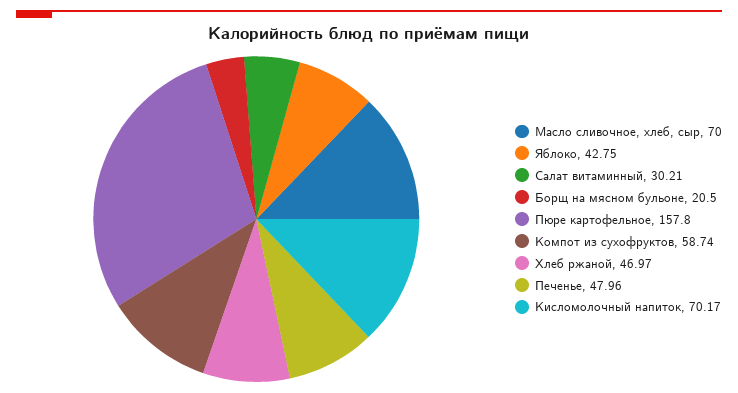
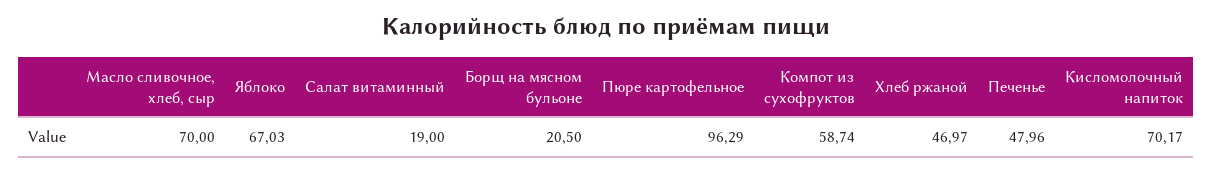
  {
    "Масло сливочное, хлеб, сыр": 70,
-   "Яблоко": 42.75,
+   "Яблоко": 67.03,
-   "Салат витаминный": 30.21,
+   "Салат витаминный": 19,
    "Борщ на мясном бульоне": 20.5,
-   "Пюре картофельное": 157.8,
+   "Пюре картофельное": 96.29,
    "Компот из сухофруктов": 58.74,
    "Хлеб ржаной": 46.97,
    "Печенье": 47.96,
    "Кисломолочный напиток": 70.17
  }

